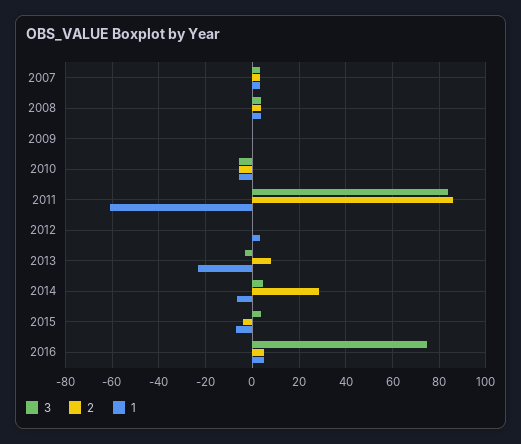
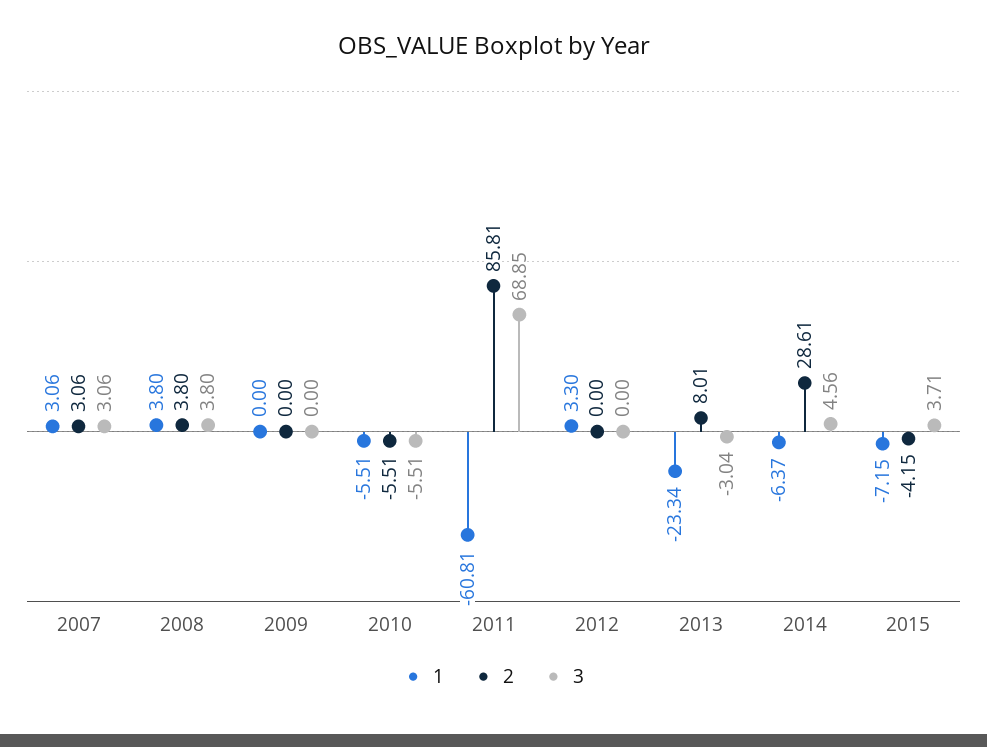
  {
    "3": {
      "2007": 3.06,
      "2008": 3.8,
      "2009": 0,
      "2010": -5.51,
-     "2011": 85,
+     "2011": 68.85,
      "2012": 0,
      "2013": -3.04,
      "2014": 4.56,
-     "2015": 3.71,
+     "2015": 3.71
-     "2016": 75
    },
    "2": {
      "2007": 3.06,
      "2008": 3.8,
      "2009": 0,
      "2010": -5.51,
      "2011": 85.81,
      "2012": 0,
      "2013": 8.01,
      "2014": 28.61,
-     "2015": -4.15,
+     "2015": -4.15
-     "2016": 5
    },
    "1": {
      "2007": 3.06,
      "2008": 3.8,
      "2009": 0,
      "2010": -5.51,
      "2011": -60.81,
      "2012": 3.3,
      "2013": -23.34,
      "2014": -6.37,
-     "2015": -7.15,
+     "2015": -7.15
-     "2016": 5
    }
  }

